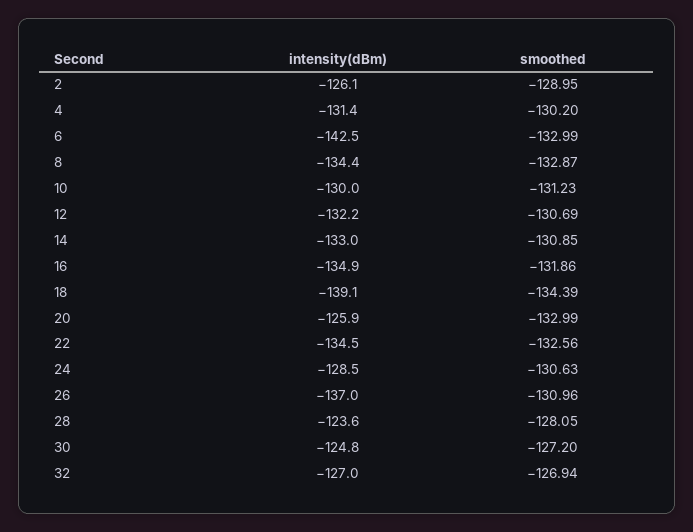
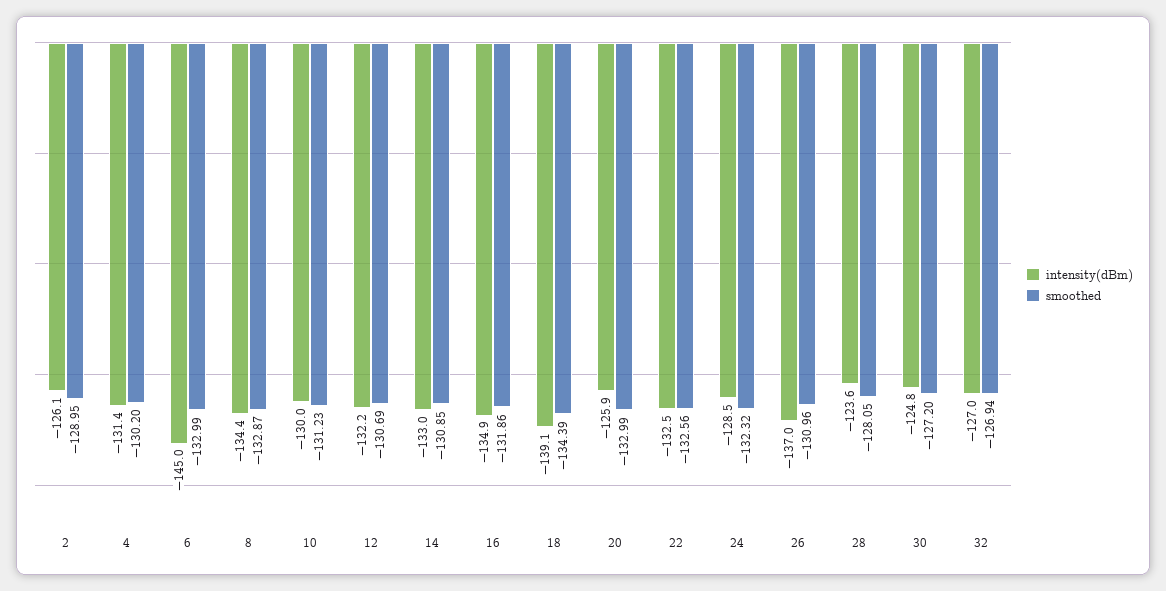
  {
    "intensity(dBm)": {
      "2": -126.1,
      "4": -131.4,
-     "6": -142.5,
+     "6": -145,
      "8": -134.4,
      "10": -130,
      "12": -132.2,
      "14": -133,
      "16": -134.9,
      "18": -139.1,
      "20": -125.9,
-     "22": -134.5,
+     "22": -132.5,
      "24": -128.5,
      "26": -137,
      "28": -123.6,
      "30": -124.8,
      "32": -127
    },
    "smoothed": {
      "2": -128.95,
      "4": -130.2,
      "6": -132.99,
      "8": -132.87,
      "10": -131.23,
      "12": -130.69,
      "14": -130.85,
      "16": -131.86,
      "18": -134.39,
      "20": -132.99,
      "22": -132.56,
-     "24": -130.63,
+     "24": -132.32,
      "26": -130.96,
      "28": -128.05,
      "30": -127.2,
      "32": -126.94
    }
  }

